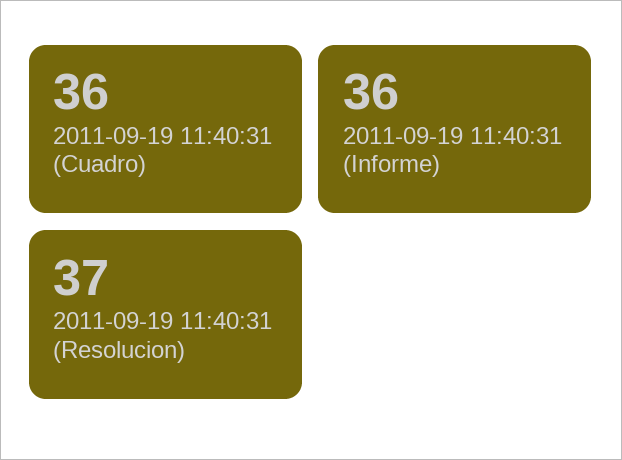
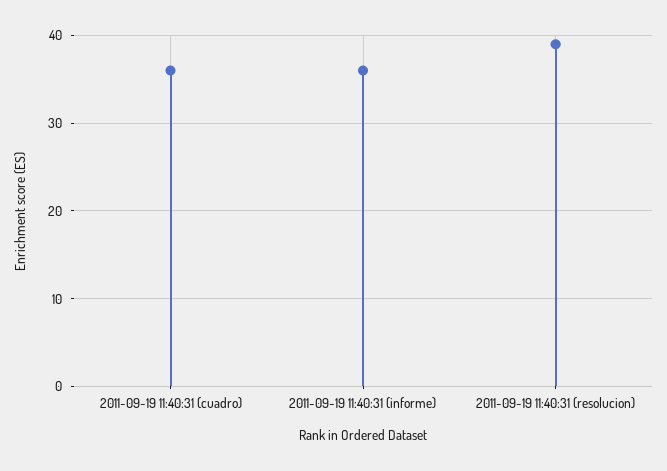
  {
    "2011-09-19 11:40:31 (Cuadro)": 36,
    "2011-09-19 11:40:31 (Informe)": 36,
-   "2011-09-19 11:40:31 (Resolucion)": 37
+   "2011-09-19 11:40:31 (Resolucion)": 39
  }

